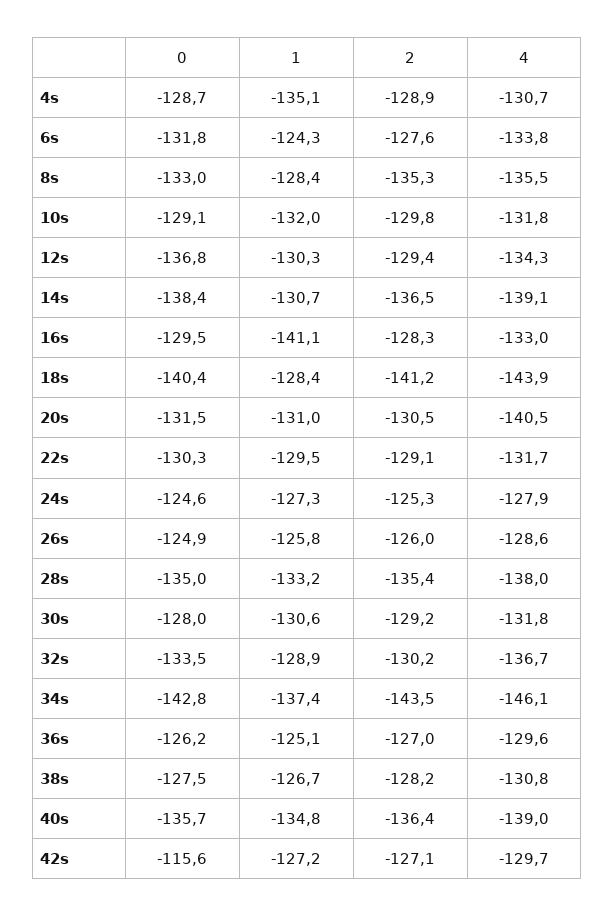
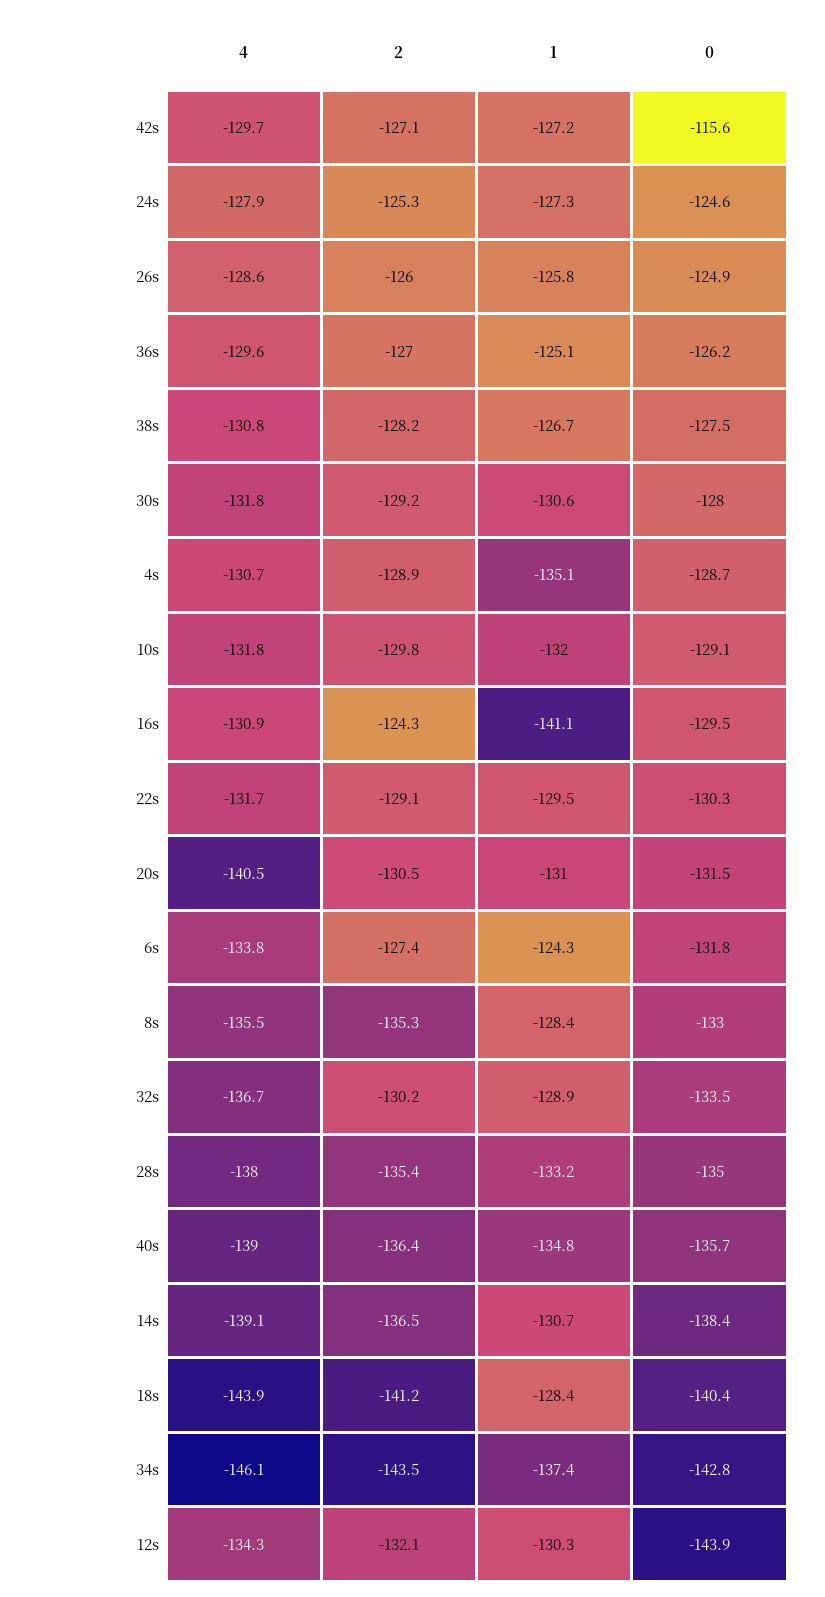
  {
    "0": {
      "4s": -128.7,
      "6s": -131.8,
      "8s": -133,
      "10s": -129.1,
-     "12s": -136.8,
+     "12s": -143.9,
      "14s": -138.4,
      "16s": -129.5,
      "18s": -140.4,
      "20s": -131.5,
      "22s": -130.3,
      "24s": -124.6,
      "26s": -124.9,
      "28s": -135,
      "30s": -128,
      "32s": -133.5,
      "34s": -142.8,
      "36s": -126.2,
      "38s": -127.5,
      "40s": -135.7,
      "42s": -115.6
    },
    "1": {
      "4s": -135.1,
      "6s": -124.3,
      "8s": -128.4,
      "10s": -132,
      "12s": -130.3,
      "14s": -130.7,
      "16s": -141.1,
      "18s": -128.4,
      "20s": -131,
      "22s": -129.5,
      "24s": -127.3,
      "26s": -125.8,
      "28s": -133.2,
      "30s": -130.6,
      "32s": -128.9,
      "34s": -137.4,
      "36s": -125.1,
      "38s": -126.7,
      "40s": -134.8,
      "42s": -127.2
    },
    "2": {
      "4s": -128.9,
-     "6s": -127.6,
+     "6s": -127.4,
      "8s": -135.3,
      "10s": -129.8,
-     "12s": -129.4,
+     "12s": -132.1,
      "14s": -136.5,
-     "16s": -128.3,
+     "16s": -124.3,
      "18s": -141.2,
      "20s": -130.5,
      "22s": -129.1,
      "24s": -125.3,
      "26s": -126,
      "28s": -135.4,
      "30s": -129.2,
      "32s": -130.2,
      "34s": -143.5,
      "36s": -127,
      "38s": -128.2,
      "40s": -136.4,
      "42s": -127.1
    },
    "4": {
      "4s": -130.7,
      "6s": -133.8,
      "8s": -135.5,
      "10s": -131.8,
      "12s": -134.3,
      "14s": -139.1,
-     "16s": -133,
+     "16s": -130.9,
      "18s": -143.9,
      "20s": -140.5,
      "22s": -131.7,
      "24s": -127.9,
      "26s": -128.6,
      "28s": -138,
      "30s": -131.8,
      "32s": -136.7,
      "34s": -146.1,
      "36s": -129.6,
      "38s": -130.8,
      "40s": -139,
      "42s": -129.7
    }
  }

